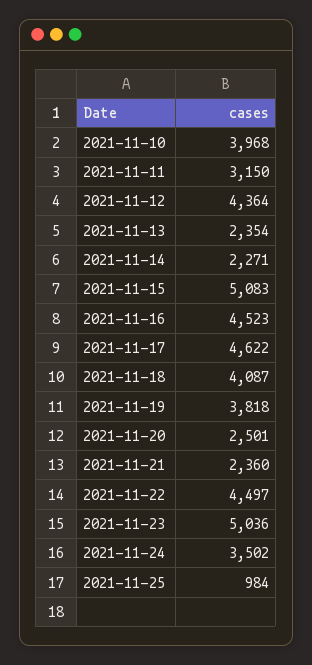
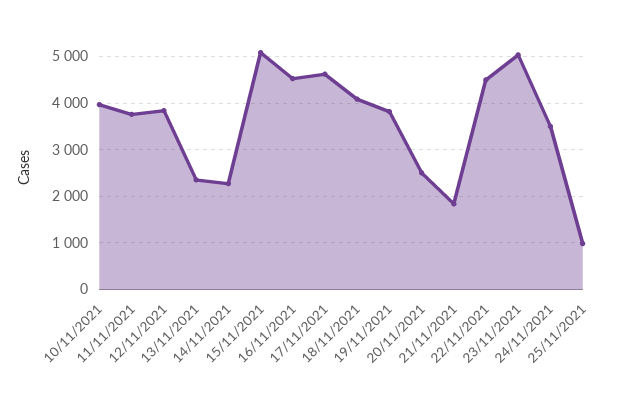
  {
    "2021-11-10": 3968,
-   "2021-11-11": 3150,
+   "2021-11-11": 3800,
-   "2021-11-12": 4364,
+   "2021-11-12": 3800,
    "2021-11-13": 2354,
    "2021-11-14": 2271,
    "2021-11-15": 5083,
    "2021-11-16": 4523,
    "2021-11-17": 4622,
    "2021-11-18": 4087,
    "2021-11-19": 3818,
    "2021-11-20": 2501,
-   "2021-11-21": 2360,
+   "2021-11-21": 1800,
    "2021-11-22": 4497,
    "2021-11-23": 5036,
    "2021-11-24": 3502,
    "2021-11-25": 984
  }

